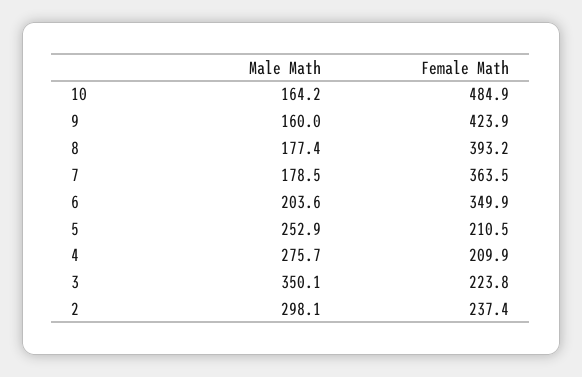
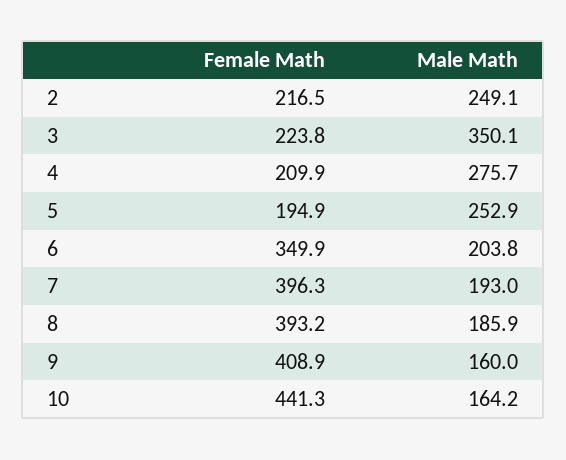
  {
    "Male Math": {
      "10": 164.2,
      "9": 160,
-     "8": 177.4,
+     "8": 185.9,
-     "7": 178.5,
+     "7": 193,
-     "6": 203.6,
+     "6": 203.8,
      "5": 252.9,
      "4": 275.7,
      "3": 350.1,
-     "2": 298.1
+     "2": 249.1
    },
    "Female Math": {
-     "10": 484.9,
+     "10": 441.3,
-     "9": 423.9,
+     "9": 408.9,
      "8": 393.2,
-     "7": 363.5,
+     "7": 396.3,
      "6": 349.9,
-     "5": 210.5,
+     "5": 194.9,
      "4": 209.9,
      "3": 223.8,
-     "2": 237.4
+     "2": 216.5
    }
  }

